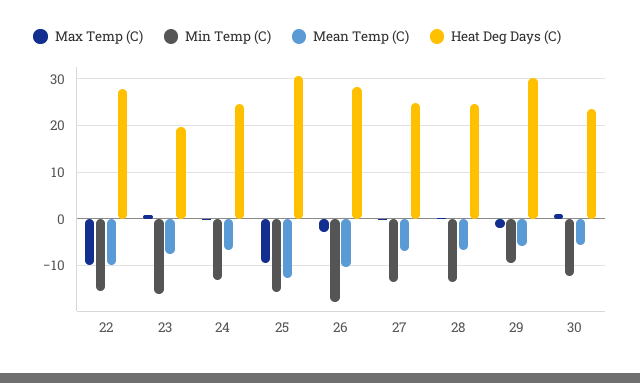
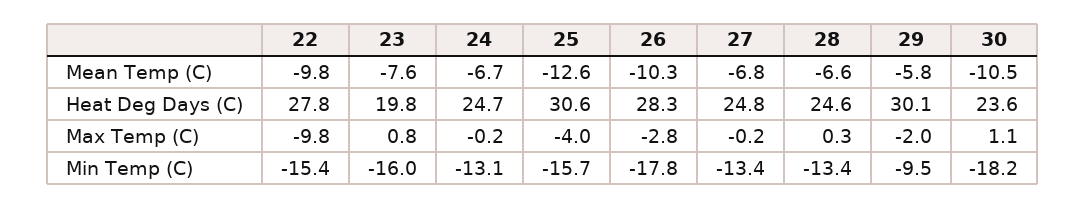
  {
    "Max Temp (C)": {
      "22": -9.8,
      "23": 0.8,
      "24": -0.2,
-     "25": -10,
+     "25": -4,
      "26": -2.8,
      "27": -0.2,
      "28": 0.3,
      "29": -2,
      "30": 1.1
    },
    "Min Temp (C)": {
      "22": -15.4,
      "23": -16,
      "24": -13.1,
      "25": -15.7,
      "26": -17.8,
      "27": -13.4,
      "28": -13.4,
      "29": -9.5,
-     "30": -12
+     "30": -18.2
    },
    "Mean Temp (C)": {
      "22": -9.8,
      "23": -7.6,
      "24": -6.7,
      "25": -12.6,
      "26": -10.3,
      "27": -6.8,
      "28": -6.6,
      "29": -5.8,
-     "30": -6
+     "30": -10.5
    },
    "Heat Deg Days (C)": {
      "22": 27.8,
      "23": 19.8,
      "24": 24.7,
      "25": 30.6,
      "26": 28.3,
      "27": 24.8,
      "28": 24.6,
      "29": 30.1,
      "30": 23.6
    }
  }

